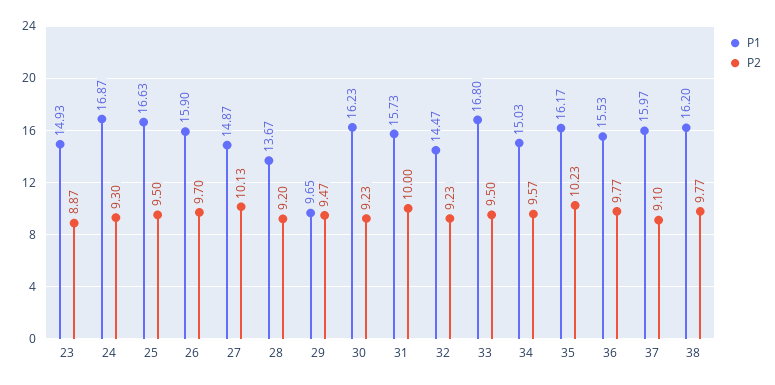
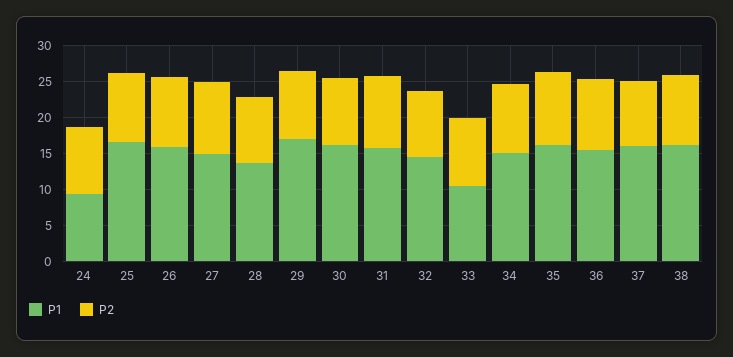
  {
    "P1": {
-     "23": 14.93,
-     "24": 16.87,
+     "24": 10,
      "25": 16.63,
      "26": 15.9,
      "27": 14.87,
      "28": 13.67,
-     "29": 9.65,
+     "29": 17.5,
      "30": 16.23,
      "31": 15.73,
      "32": 14.47,
-     "33": 16.8,
+     "33": 10,
      "34": 15.03,
      "35": 16.17,
      "36": 15.53,
      "37": 15.97,
      "38": 16.2
    },
    "P2": {
-     "23": 8.87,
      "24": 9.3,
      "25": 9.5,
      "26": 9.7,
      "27": 10.13,
      "28": 9.2,
      "29": 9.47,
      "30": 9.23,
      "31": 10,
      "32": 9.23,
      "33": 9.5,
      "34": 9.57,
      "35": 10.23,
      "36": 9.77,
      "37": 9.1,
      "38": 9.77
    }
  }

